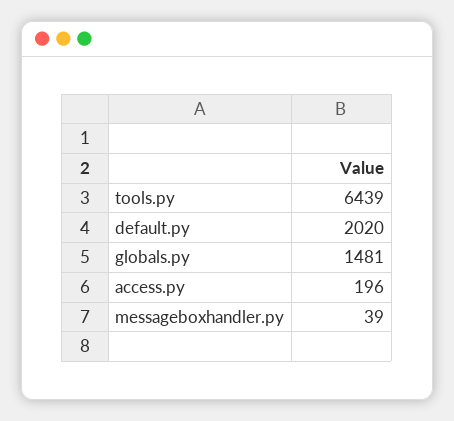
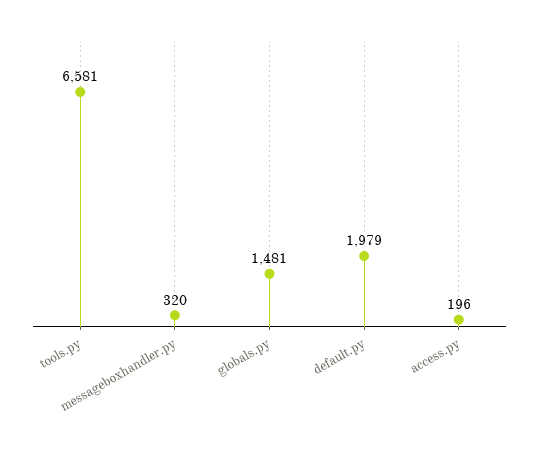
  {
-   "tools.py": 6439,
+   "tools.py": 6581,
-   "default.py": 2020,
+   "default.py": 1979,
    "globals.py": 1481,
    "access.py": 196,
-   "messageboxhandler.py": 39
+   "messageboxhandler.py": 320
  }

